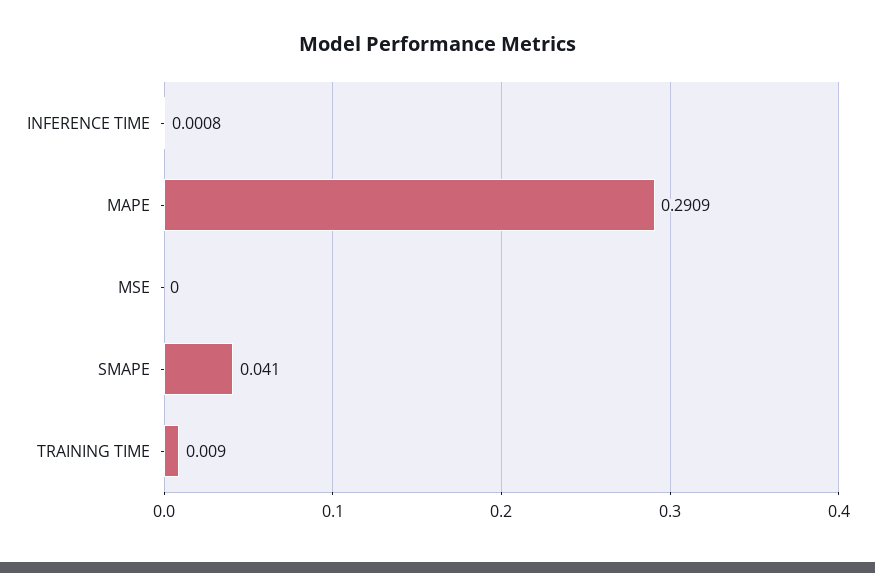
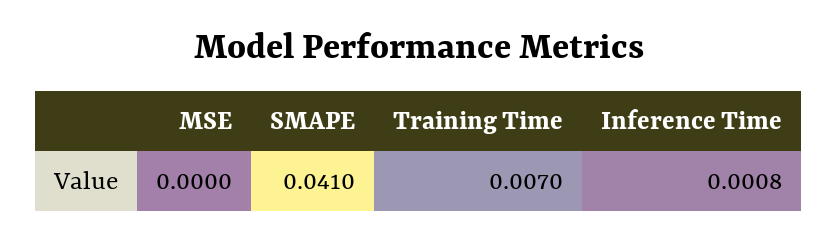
  {
    "INFERENCE TIME": 0.0008,
-   "MAPE": 0.2909,
    "MSE": 0,
    "SMAPE": 0.041,
-   "TRAINING TIME": 0.009
+   "TRAINING TIME": 0.007
  }

